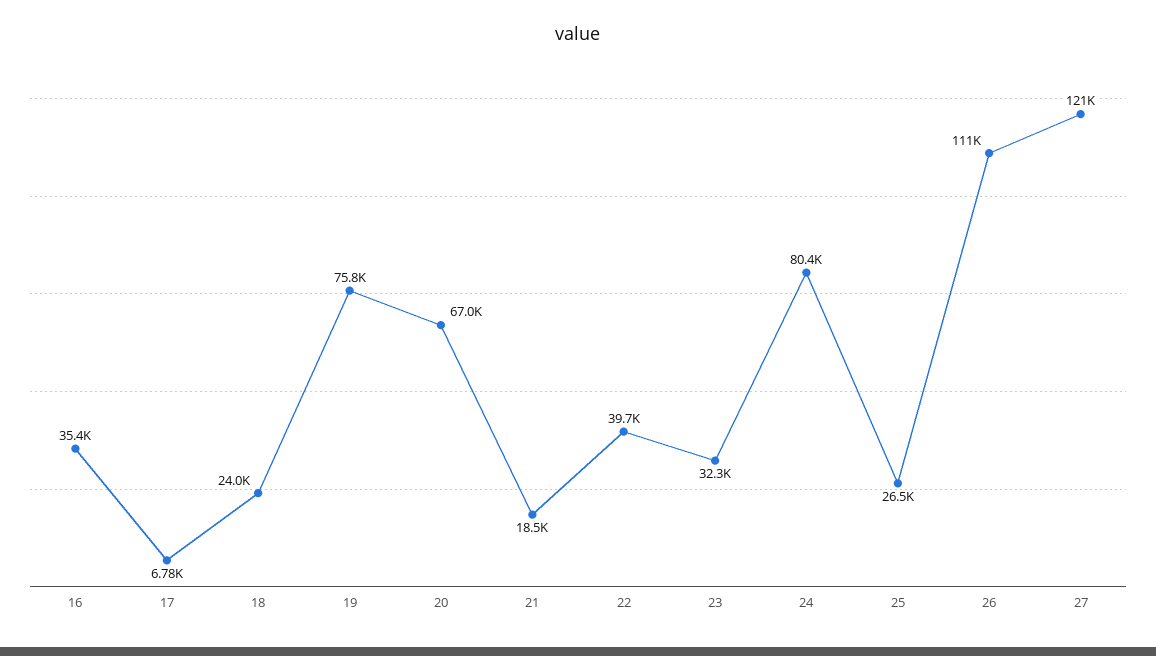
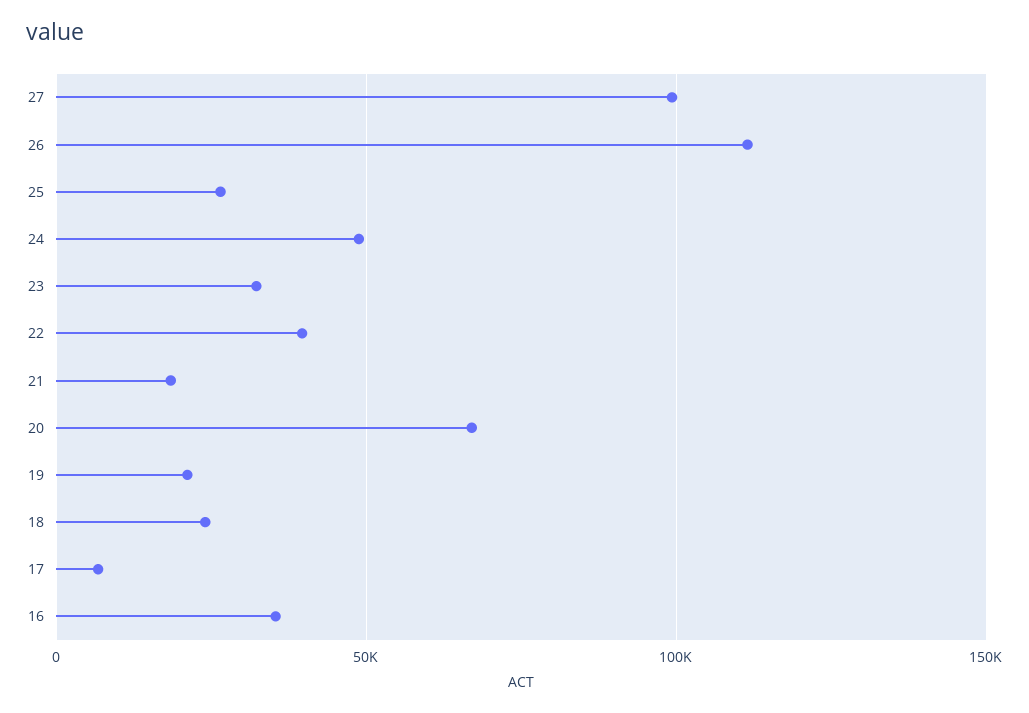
  {
    "16": 35400,
    "17": 6780,
    "18": 24000,
-   "19": 75800,
+   "19": 20000,
    "20": 67000,
    "21": 18500,
    "22": 39700,
    "23": 32300,
-   "24": 80400,
+   "24": 50000,
    "25": 26500,
    "26": 111000,
-   "27": 121000
+   "27": 100000
  }

